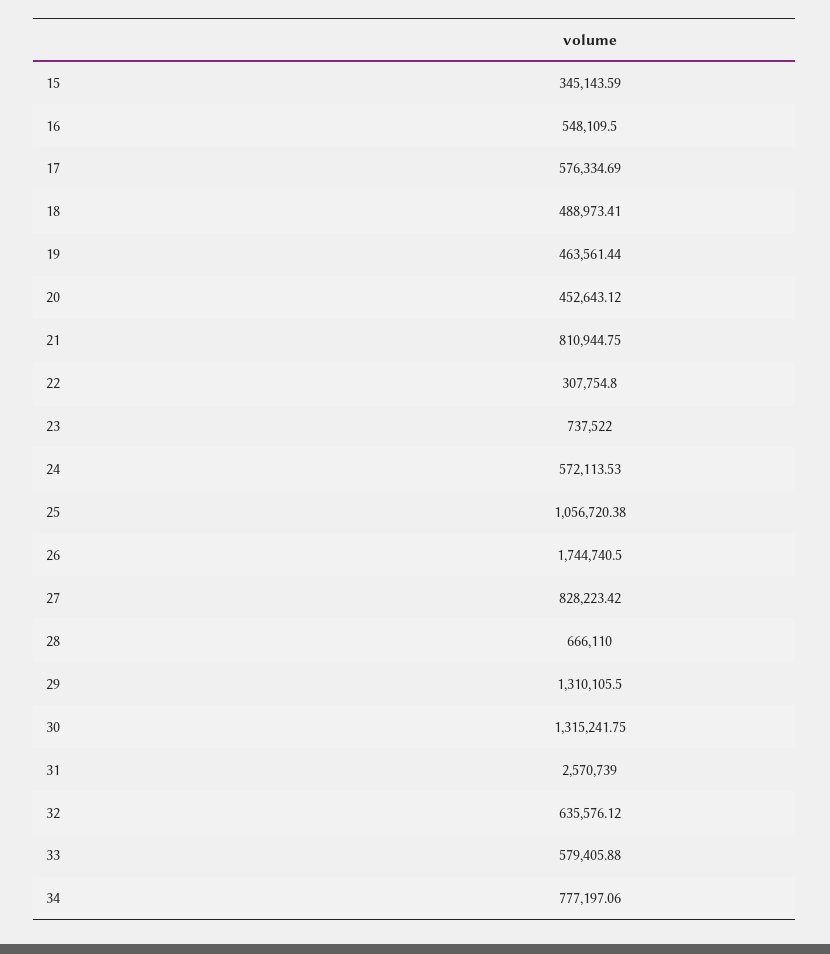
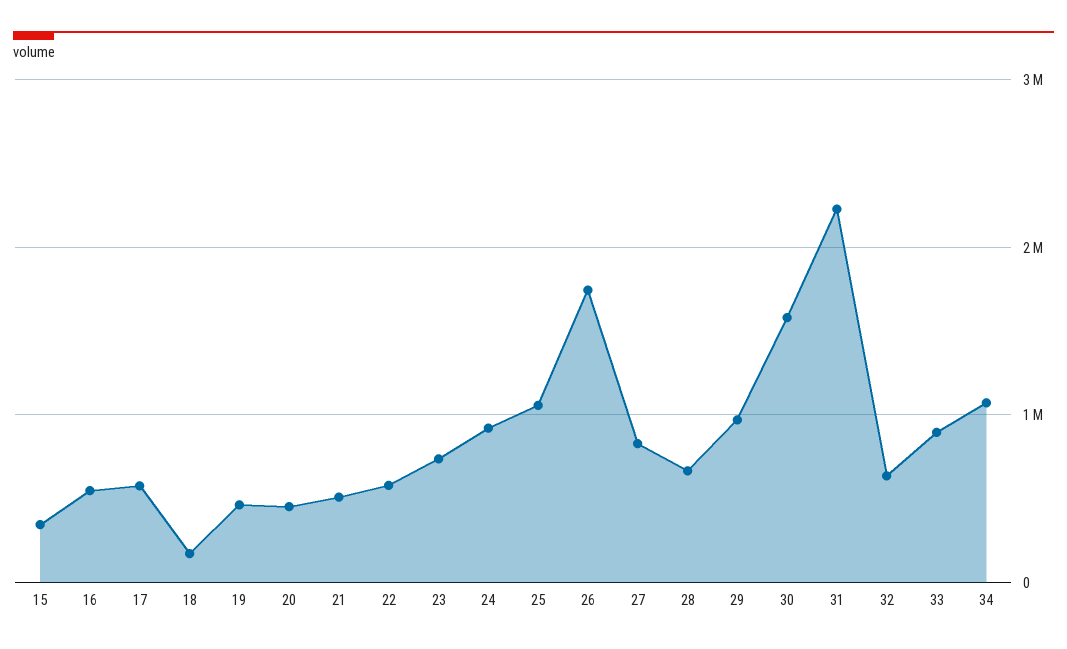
  {
    "15": 345143.59,
    "16": 548109.5,
    "17": 576334.69,
-   "18": 488973.41,
+   "18": 200000,
    "19": 463561.44,
    "20": 452643.12,
-   "21": 810944.75,
+   "21": 500000,
-   "22": 307754.8,
+   "22": 600000,
    "23": 737522,
-   "24": 572113.53,
+   "24": 900000,
    "25": 1056720.38,
    "26": 1744740.5,
    "27": 828223.42,
    "28": 666110,
-   "29": 1310105.5,
+   "29": 1000000,
-   "30": 1315241.75,
+   "30": 1600000,
-   "31": 2570739,
+   "31": 2200000,
    "32": 635576.12,
-   "33": 579405.88,
+   "33": 900000,
-   "34": 777197.06
+   "34": 1100000
  }

